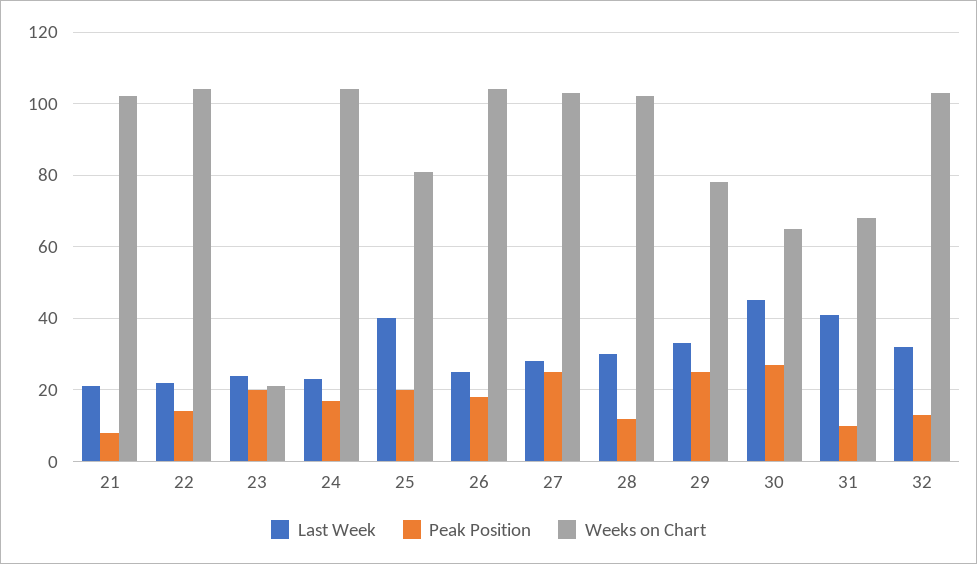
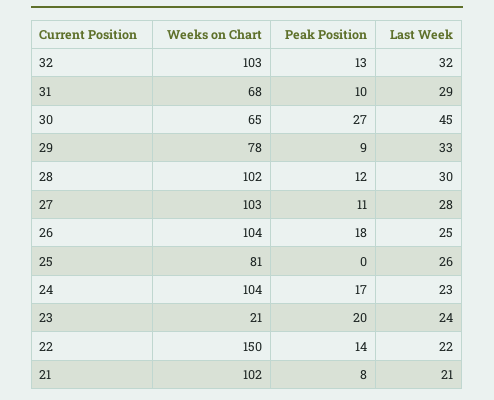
  {
    "Last Week": {
      "21": 21,
      "22": 22,
      "23": 24,
      "24": 23,
-     "25": 40,
+     "25": 26,
      "26": 25,
      "27": 28,
      "28": 30,
      "29": 33,
      "30": 45,
-     "31": 40,
+     "31": 29,
      "32": 32
    },
    "Peak Position": {
      "21": 8,
      "22": 14,
      "23": 20,
      "24": 17,
-     "25": 20,
+     "25": 0,
      "26": 18,
-     "27": 25,
+     "27": 11,
      "28": 12,
-     "29": 25,
+     "29": 9,
      "30": 27,
      "31": 10,
      "32": 13
    },
    "Weeks on Chart": {
      "21": 102,
-     "22": 105,
+     "22": 150,
      "23": 21,
      "24": 104,
      "25": 81,
      "26": 104,
      "27": 103,
      "28": 102,
      "29": 78,
      "30": 65,
      "31": 68,
      "32": 103
    }
  }

